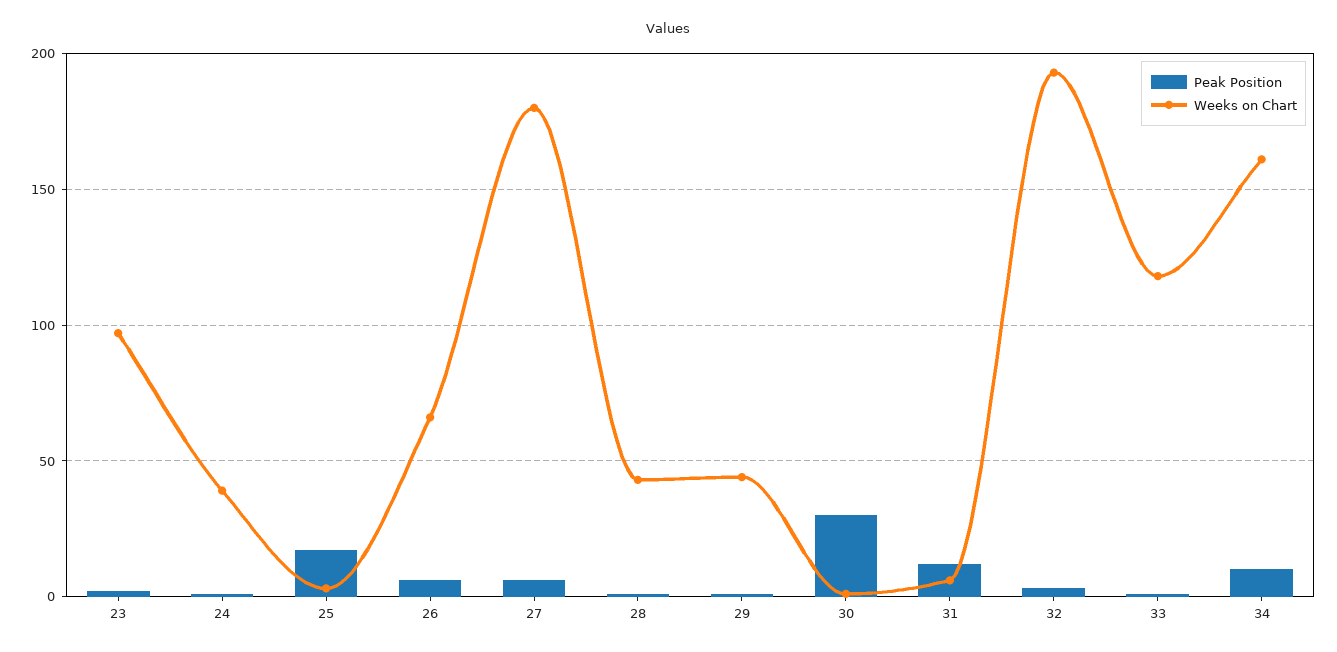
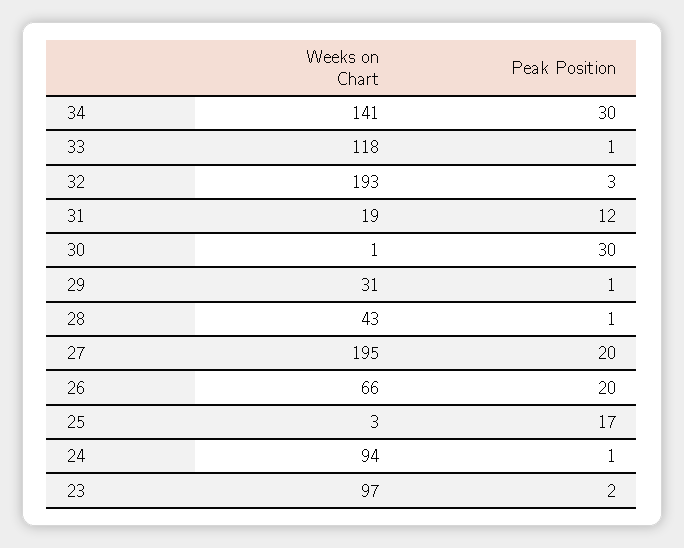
  {
    "Peak Position": {
      "23": 2,
      "24": 1,
      "25": 17,
-     "26": 5,
+     "26": 20,
-     "27": 5,
+     "27": 20,
      "28": 1,
      "29": 1,
      "30": 30,
      "31": 12,
      "32": 3,
      "33": 1,
-     "34": 10
+     "34": 30
    },
    "Weeks on Chart": {
      "23": 97,
-     "24": 40,
+     "24": 94,
      "25": 3,
      "26": 66,
-     "27": 180,
+     "27": 195,
      "28": 43,
-     "29": 45,
+     "29": 31,
      "30": 1,
-     "31": 5,
+     "31": 19,
      "32": 193,
      "33": 118,
-     "34": 160
+     "34": 141
    }
  }

